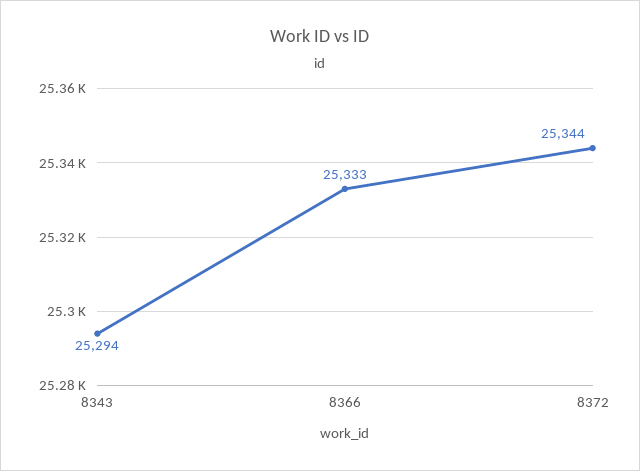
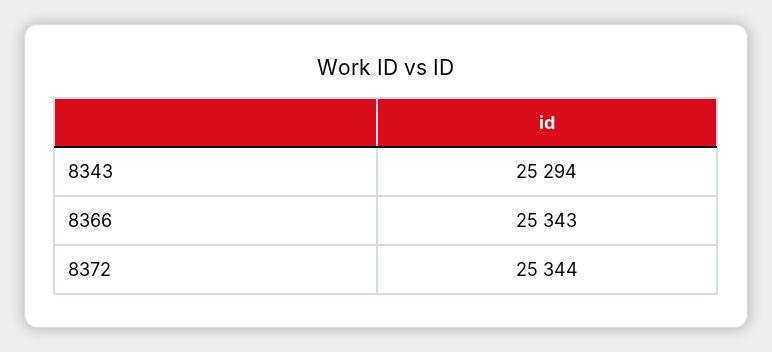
  {
    "8343": 25294,
-   "8366": 25333,
+   "8366": 25343,
    "8372": 25344
  }

